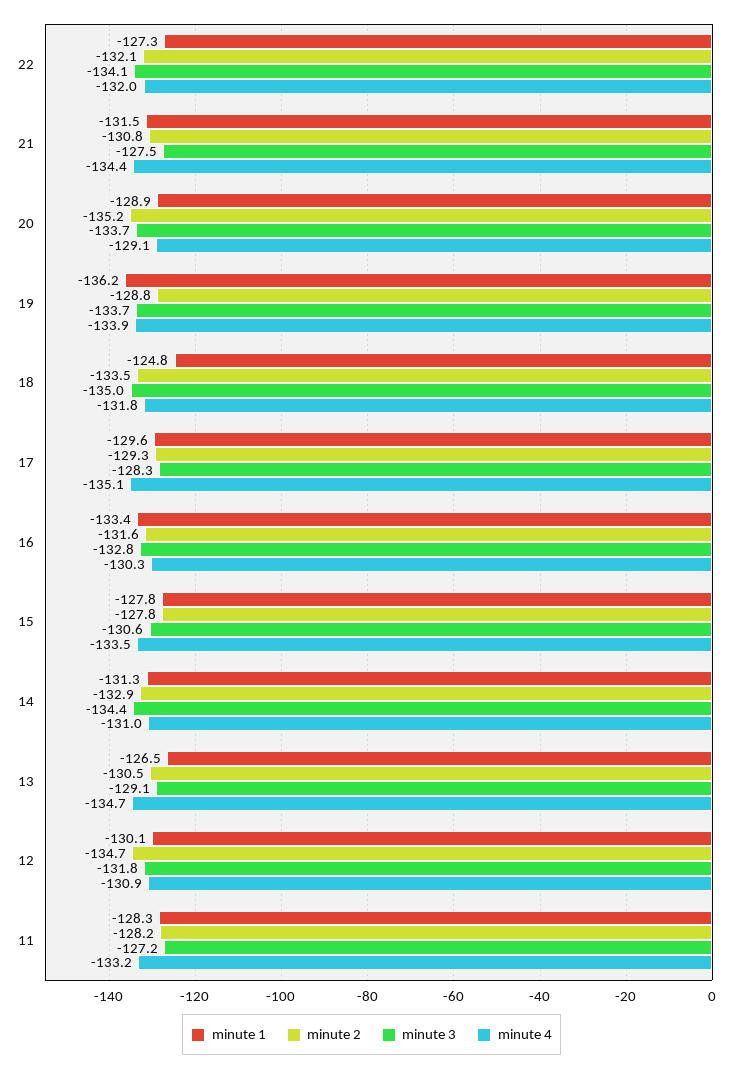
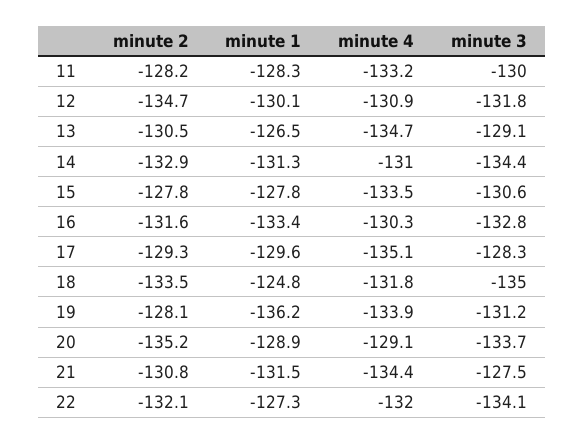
  {
    "minute 1": {
      "22": -127.3,
      "21": -131.5,
      "20": -128.9,
      "19": -136.2,
      "18": -124.8,
      "17": -129.6,
      "16": -133.4,
      "15": -127.8,
      "14": -131.3,
      "13": -126.5,
      "12": -130.1,
      "11": -128.3
    },
    "minute 2": {
      "22": -132.1,
      "21": -130.8,
      "20": -135.2,
-     "19": -128.8,
+     "19": -128.1,
      "18": -133.5,
      "17": -129.3,
      "16": -131.6,
      "15": -127.8,
      "14": -132.9,
      "13": -130.5,
      "12": -134.7,
      "11": -128.2
    },
    "minute 3": {
      "22": -134.1,
      "21": -127.5,
      "20": -133.7,
-     "19": -133.7,
+     "19": -131.2,
      "18": -135,
      "17": -128.3,
      "16": -132.8,
      "15": -130.6,
      "14": -134.4,
      "13": -129.1,
      "12": -131.8,
-     "11": -127.2
+     "11": -130
    },
    "minute 4": {
      "22": -132,
      "21": -134.4,
      "20": -129.1,
      "19": -133.9,
      "18": -131.8,
      "17": -135.1,
      "16": -130.3,
      "15": -133.5,
      "14": -131,
      "13": -134.7,
      "12": -130.9,
      "11": -133.2
    }
  }

